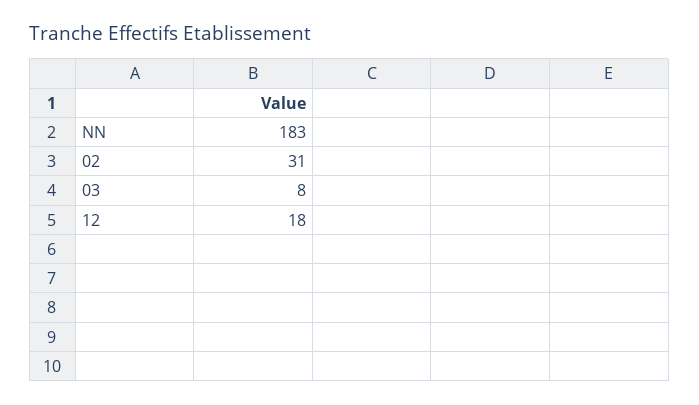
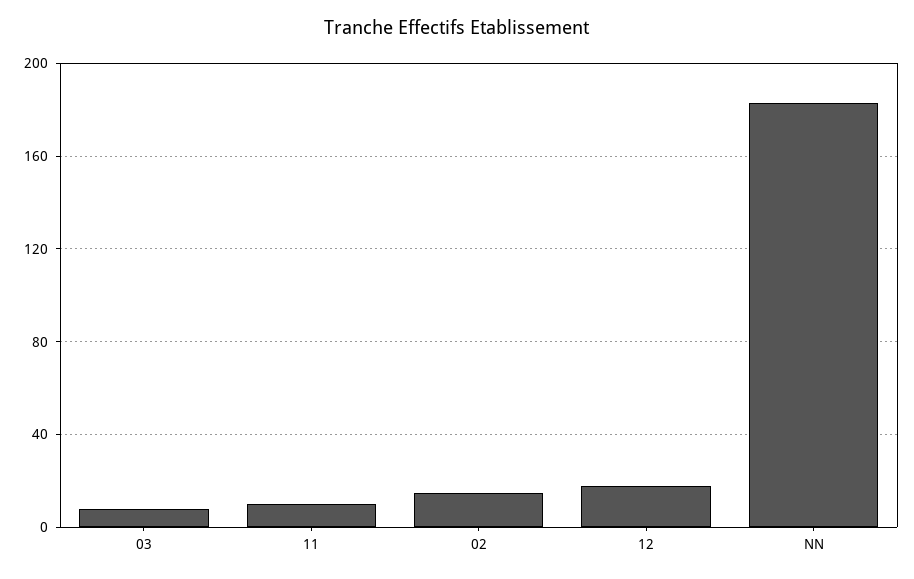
  {
    "NN": 183,
-   "02": 31,
+   "02": 15,
    "03": 8,
-   "12": 18
+   "12": 18,
+   "11": 10
  }

